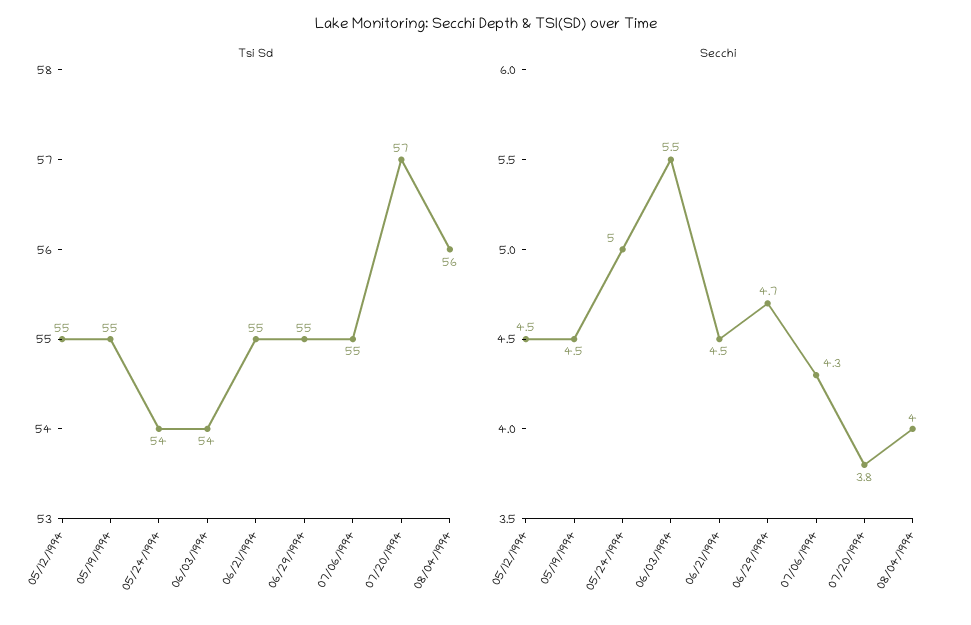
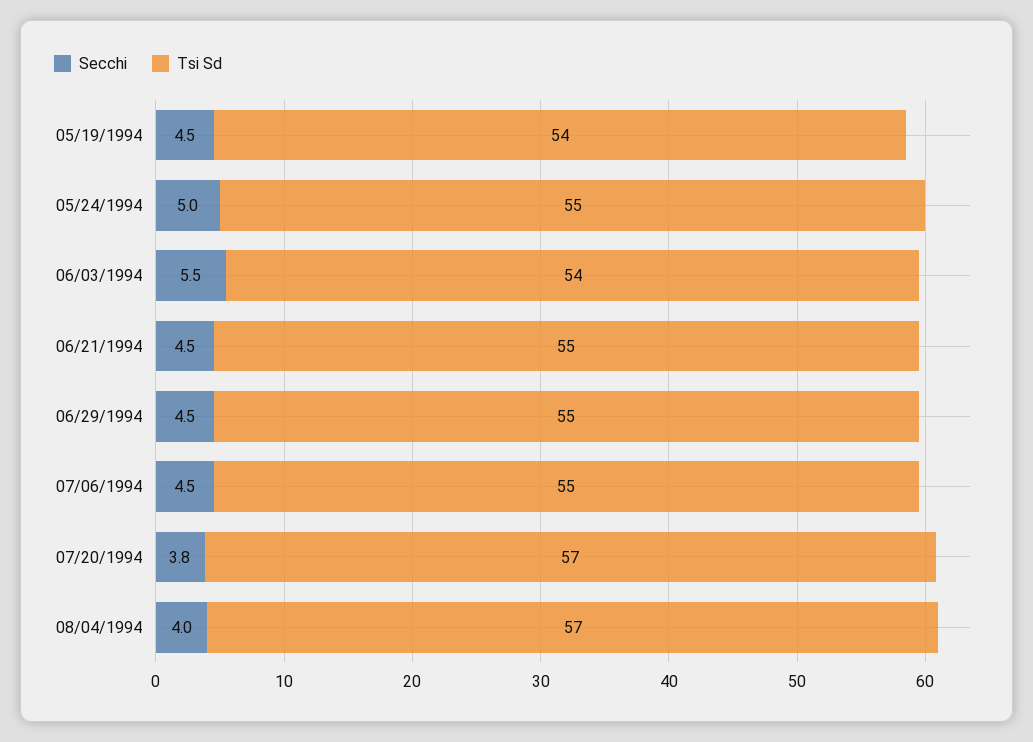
  {
    "Tsi Sd": {
-     "05/12/1994": 55,
-     "05/19/1994": 55,
+     "05/19/1994": 54,
-     "05/24/1994": 54,
+     "05/24/1994": 55,
      "06/03/1994": 54,
      "06/21/1994": 55,
      "06/29/1994": 55,
      "07/06/1994": 55,
      "07/20/1994": 57,
-     "08/04/1994": 56
+     "08/04/1994": 57
    },
    "Secchi": {
-     "05/12/1994": 4.5,
      "05/19/1994": 4.5,
      "05/24/1994": 5,
      "06/03/1994": 5.5,
      "06/21/1994": 4.5,
-     "06/29/1994": 4.7,
+     "06/29/1994": 4.5,
-     "07/06/1994": 4.3,
+     "07/06/1994": 4.5,
      "07/20/1994": 3.8,
      "08/04/1994": 4
    }
  }

